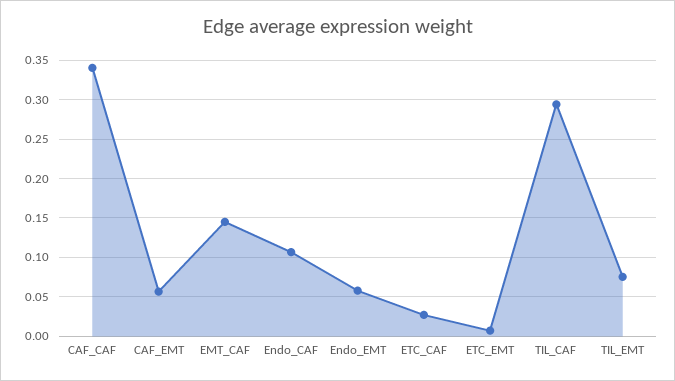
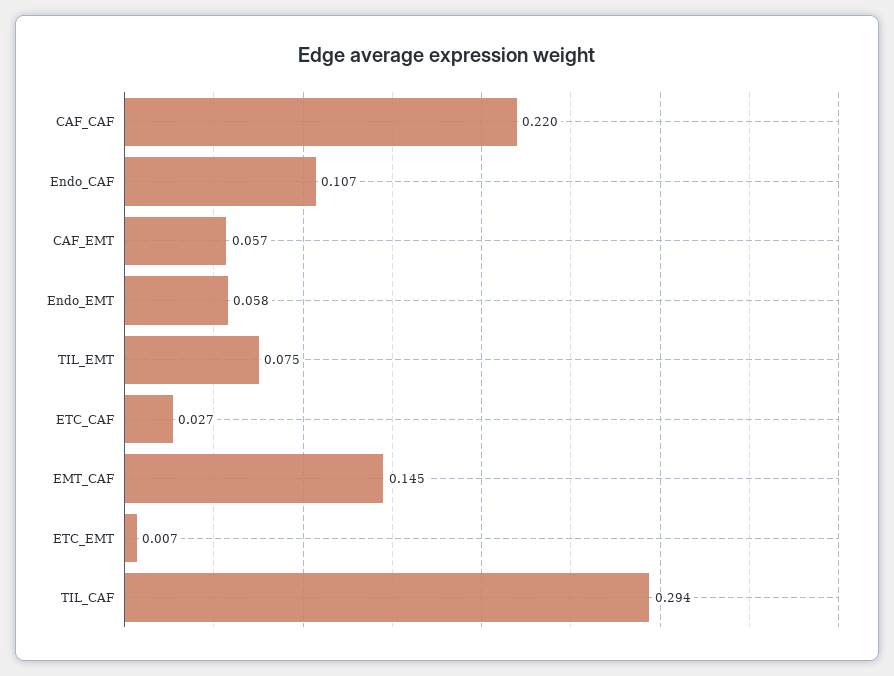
  {
-   "CAF_CAF": 0.34,
+   "CAF_CAF": 0.22,
    "CAF_EMT": 0.057,
    "EMT_CAF": 0.145,
    "Endo_CAF": 0.107,
    "Endo_EMT": 0.058,
    "ETC_CAF": 0.027,
    "ETC_EMT": 0.007,
    "TIL_CAF": 0.294,
    "TIL_EMT": 0.075
  }

